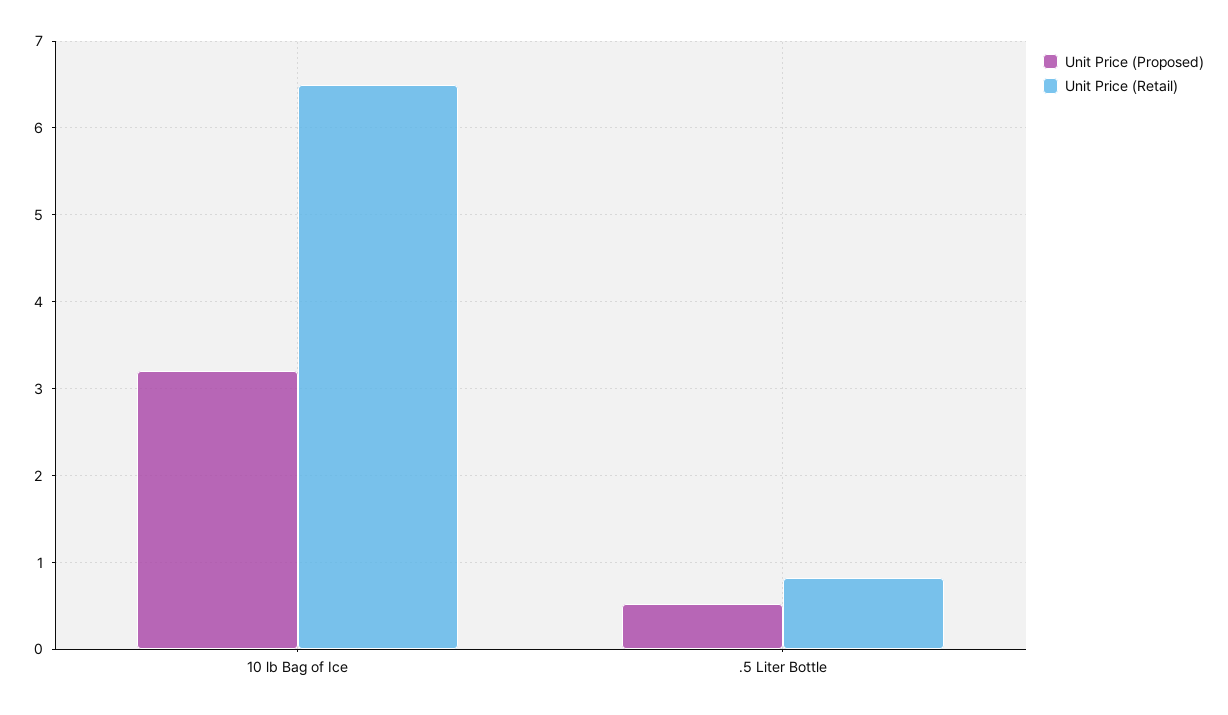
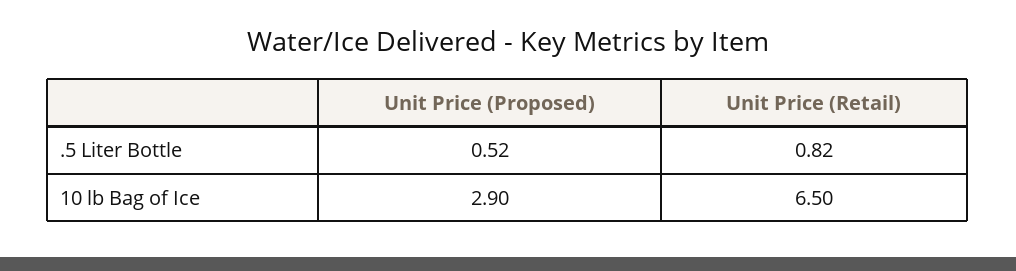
  {
    "Unit Price (Proposed)": {
-     "10 lb Bag of Ice": 3.2,
+     "10 lb Bag of Ice": 2.9,
      ".5 Liter Bottle": 0.52
    },
    "Unit Price (Retail)": {
      "10 lb Bag of Ice": 6.5,
      ".5 Liter Bottle": 0.82
    }
  }

